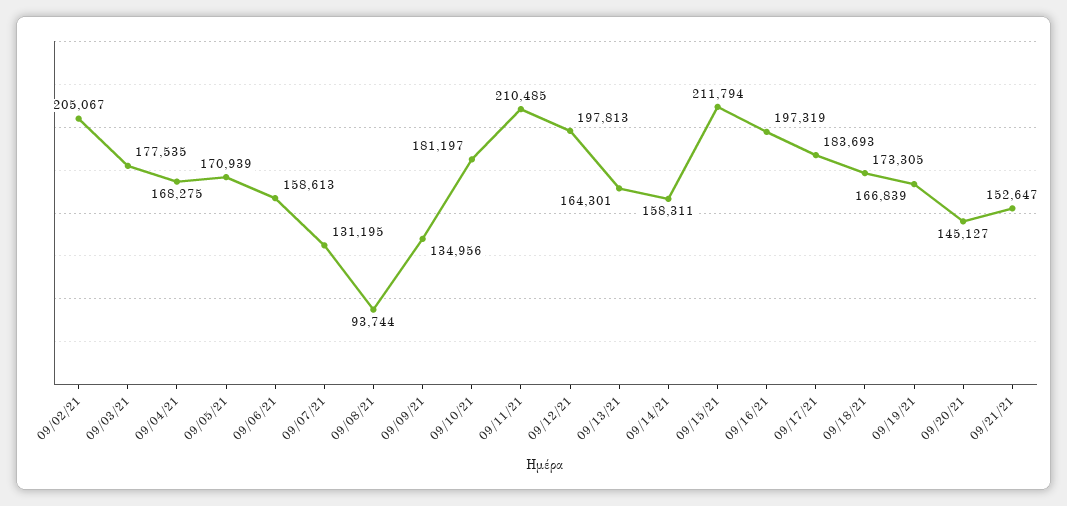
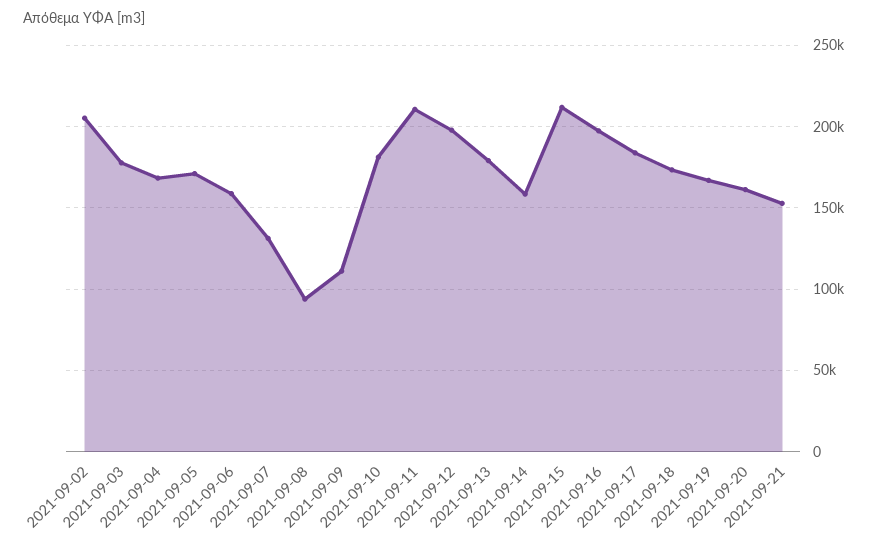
  {
    "09/02/21": 205067,
    "09/03/21": 177535,
    "09/04/21": 168275,
    "09/05/21": 170939,
    "09/06/21": 158613,
    "09/07/21": 131195,
    "09/08/21": 93744,
-   "09/09/21": 134956,
+   "09/09/21": 110000,
    "09/10/21": 181197,
    "09/11/21": 210485,
    "09/12/21": 197813,
-   "09/13/21": 164301,
+   "09/13/21": 180000,
    "09/14/21": 158311,
    "09/15/21": 211794,
    "09/16/21": 197319,
    "09/17/21": 183693,
    "09/18/21": 173305,
    "09/19/21": 166839,
-   "09/20/21": 145127,
+   "09/20/21": 160000,
    "09/21/21": 152647
  }

